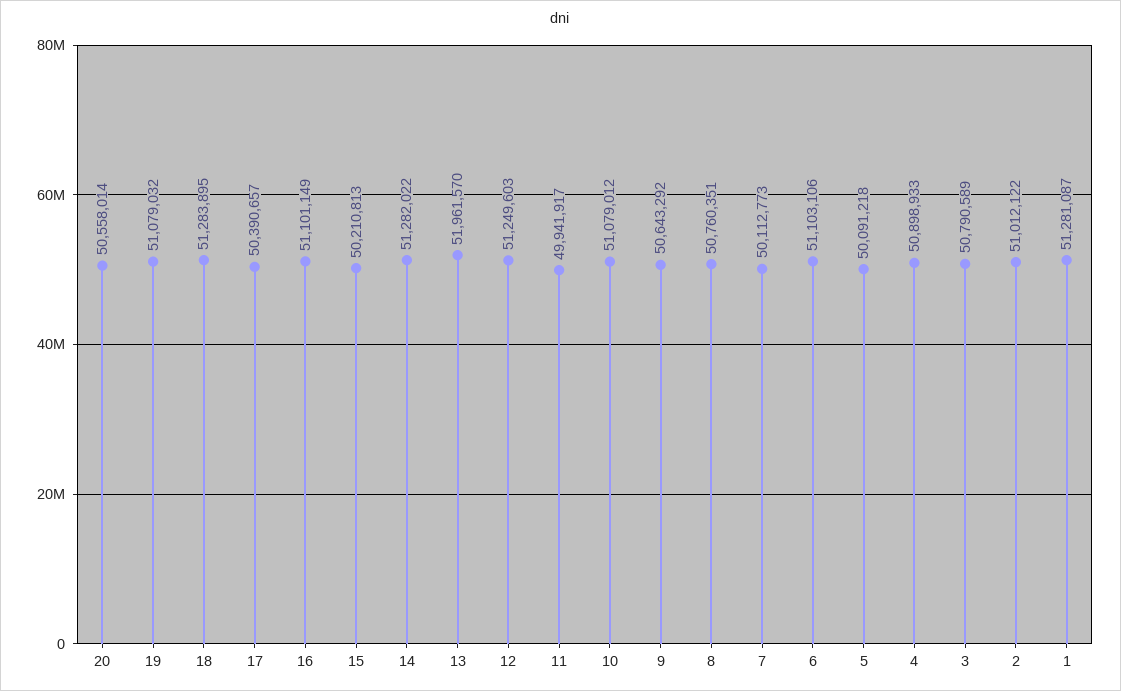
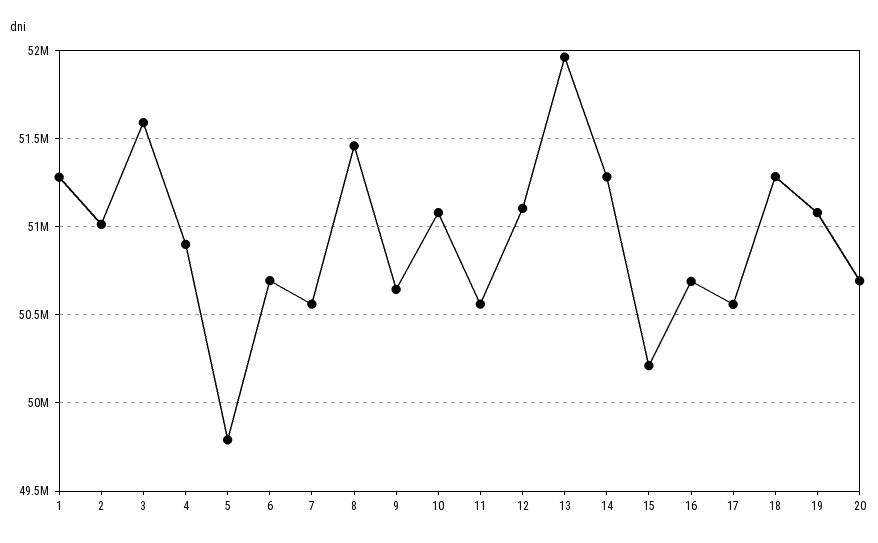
  {
-   "20": 50558014,
+   "20": 50700000,
    "19": 51079032,
    "18": 51283895,
-   "17": 50390657,
+   "17": 50550000,
-   "16": 51101149,
+   "16": 50700000,
    "15": 50210813,
    "14": 51282022,
    "13": 51961570,
-   "12": 51249603,
+   "12": 51100000,
-   "11": 49941917,
+   "11": 50550000,
    "10": 51079012,
    "9": 50643292,
-   "8": 50760351,
+   "8": 51450000,
-   "7": 50112773,
+   "7": 50550000,
-   "6": 51103106,
+   "6": 50700000,
-   "5": 50091218,
+   "5": 49800000,
    "4": 50898933,
-   "3": 50790589,
+   "3": 51600000,
    "2": 51012122,
    "1": 51281087
  }

